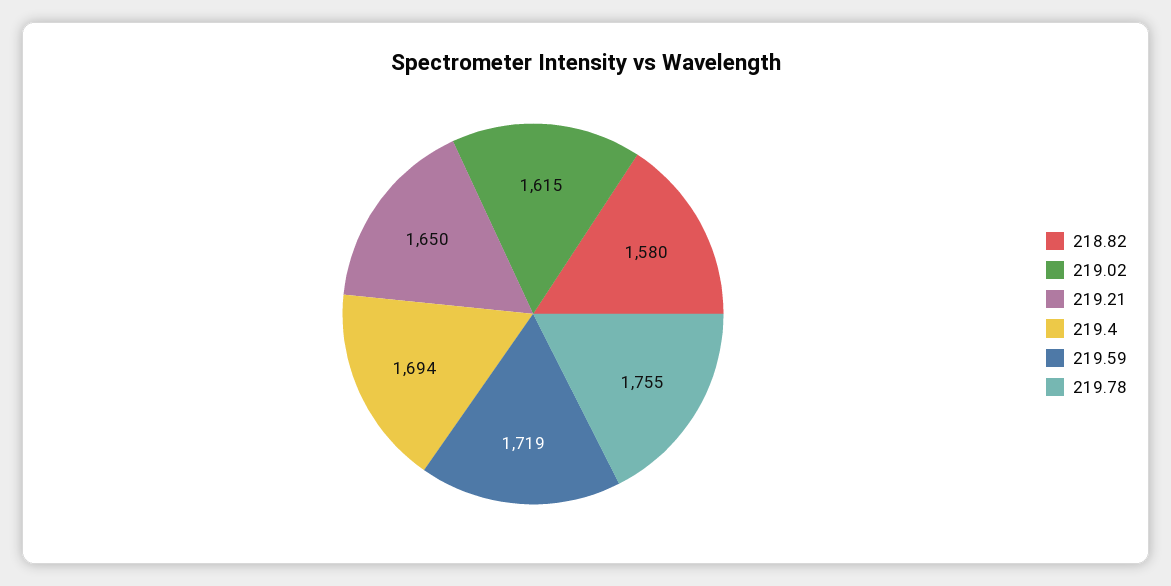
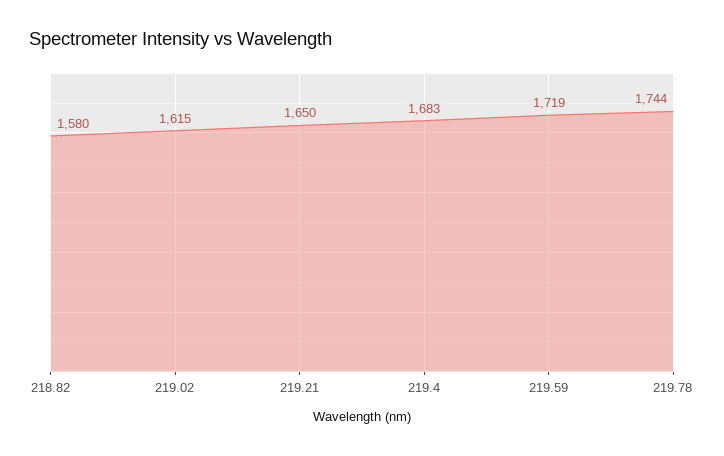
  {
    "218.82": 1580,
    "219.02": 1615,
    "219.21": 1650,
-   "219.4": 1694,
+   "219.4": 1683,
    "219.59": 1719,
-   "219.78": 1755
+   "219.78": 1744
  }

